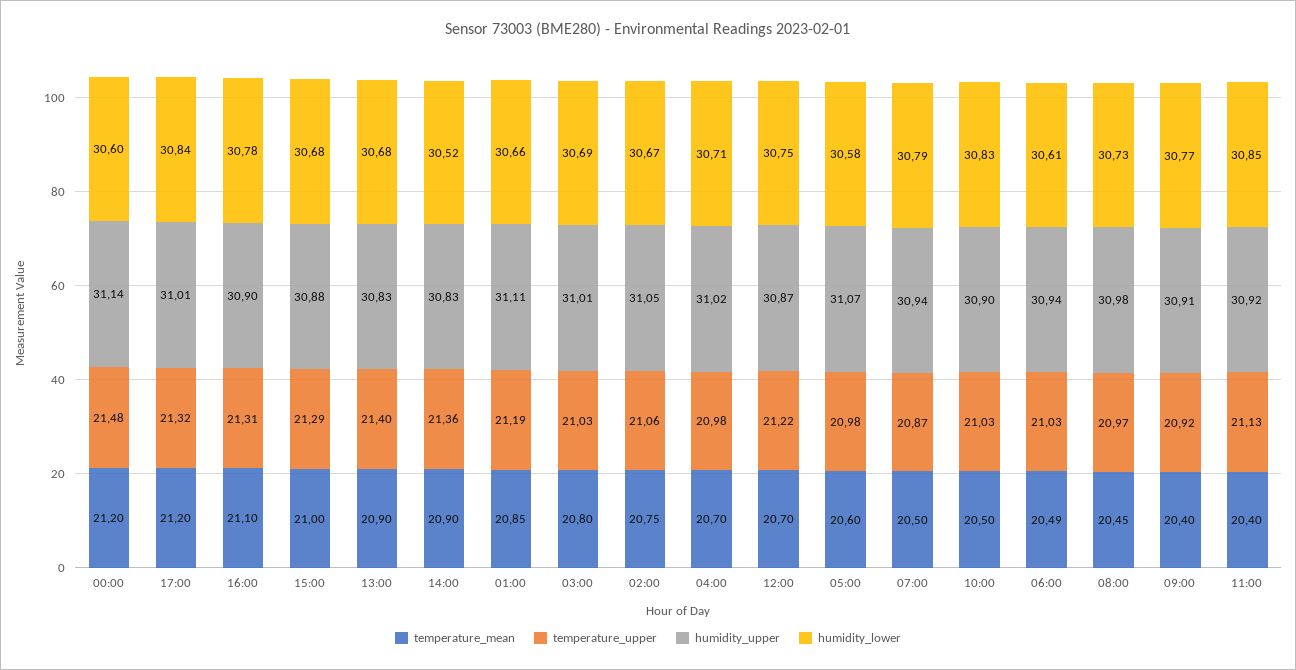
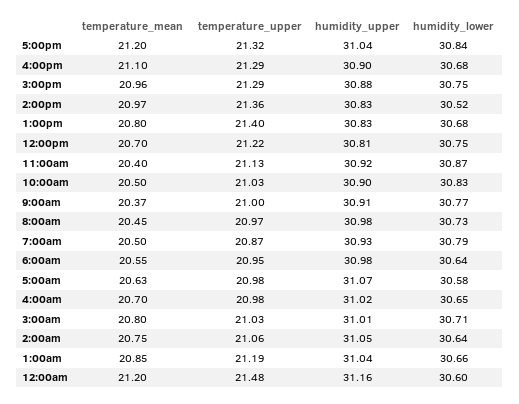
  {
    "temperature_mean": {
      "00:00": 21.2,
      "17:00": 21.2,
      "16:00": 21.1,
-     "15:00": 21,
+     "15:00": 20.96,
-     "13:00": 20.9,
+     "13:00": 20.8,
-     "14:00": 20.9,
+     "14:00": 20.97,
      "01:00": 20.85,
      "03:00": 20.8,
      "02:00": 20.75,
      "04:00": 20.7,
      "12:00": 20.7,
-     "05:00": 20.6,
+     "05:00": 20.63,
      "07:00": 20.5,
      "10:00": 20.5,
-     "06:00": 20.49,
+     "06:00": 20.55,
      "08:00": 20.45,
-     "09:00": 20.4,
+     "09:00": 20.37,
      "11:00": 20.4
    },
    "temperature_upper": {
      "00:00": 21.48,
      "17:00": 21.32,
-     "16:00": 21.31,
+     "16:00": 21.29,
      "15:00": 21.29,
      "13:00": 21.4,
      "14:00": 21.36,
      "01:00": 21.19,
      "03:00": 21.03,
      "02:00": 21.06,
      "04:00": 20.98,
      "12:00": 21.22,
      "05:00": 20.98,
      "07:00": 20.87,
      "10:00": 21.03,
-     "06:00": 21.03,
+     "06:00": 20.95,
      "08:00": 20.97,
-     "09:00": 20.92,
+     "09:00": 21,
      "11:00": 21.13
    },
    "humidity_upper": {
-     "00:00": 31.14,
+     "00:00": 31.16,
-     "17:00": 31.01,
+     "17:00": 31.04,
      "16:00": 30.9,
      "15:00": 30.88,
      "13:00": 30.83,
      "14:00": 30.83,
-     "01:00": 31.11,
+     "01:00": 31.04,
      "03:00": 31.01,
      "02:00": 31.05,
      "04:00": 31.02,
-     "12:00": 30.87,
+     "12:00": 30.81,
      "05:00": 31.07,
-     "07:00": 30.94,
+     "07:00": 30.93,
      "10:00": 30.9,
-     "06:00": 30.94,
+     "06:00": 30.98,
      "08:00": 30.98,
      "09:00": 30.91,
      "11:00": 30.92
    },
    "humidity_lower": {
      "00:00": 30.6,
      "17:00": 30.84,
-     "16:00": 30.78,
+     "16:00": 30.68,
-     "15:00": 30.68,
+     "15:00": 30.75,
      "13:00": 30.68,
      "14:00": 30.52,
      "01:00": 30.66,
-     "03:00": 30.69,
+     "03:00": 30.71,
-     "02:00": 30.67,
+     "02:00": 30.64,
-     "04:00": 30.71,
+     "04:00": 30.65,
      "12:00": 30.75,
      "05:00": 30.58,
      "07:00": 30.79,
      "10:00": 30.83,
-     "06:00": 30.61,
+     "06:00": 30.64,
      "08:00": 30.73,
      "09:00": 30.77,
-     "11:00": 30.85
+     "11:00": 30.87
    }
  }

